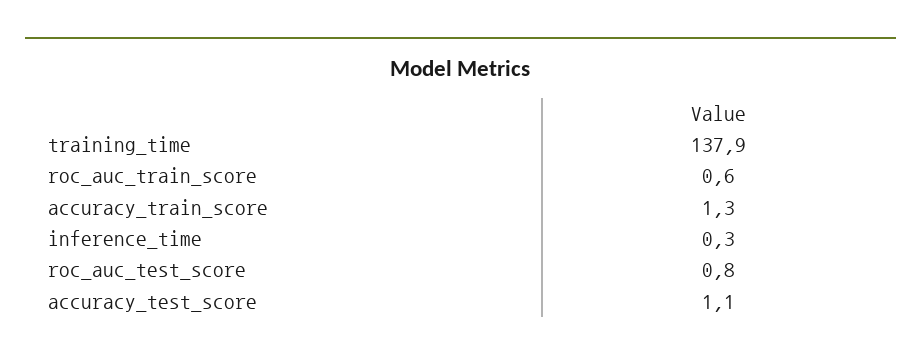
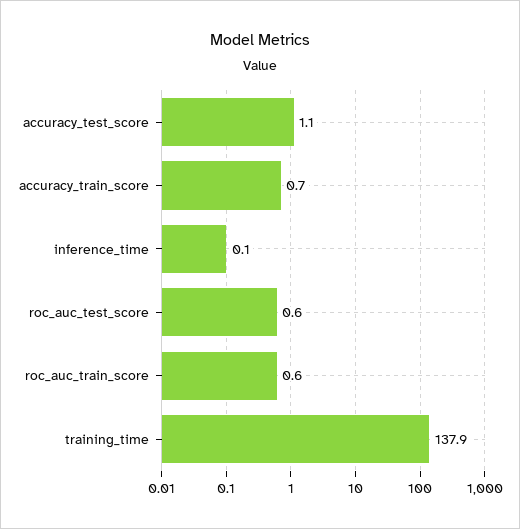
  {
    "training_time": 137.9,
    "roc_auc_train_score": 0.6,
-   "accuracy_train_score": 1.3,
+   "accuracy_train_score": 0.7,
-   "inference_time": 0.3,
+   "inference_time": 0.1,
-   "roc_auc_test_score": 0.8,
+   "roc_auc_test_score": 0.6,
    "accuracy_test_score": 1.1
  }

